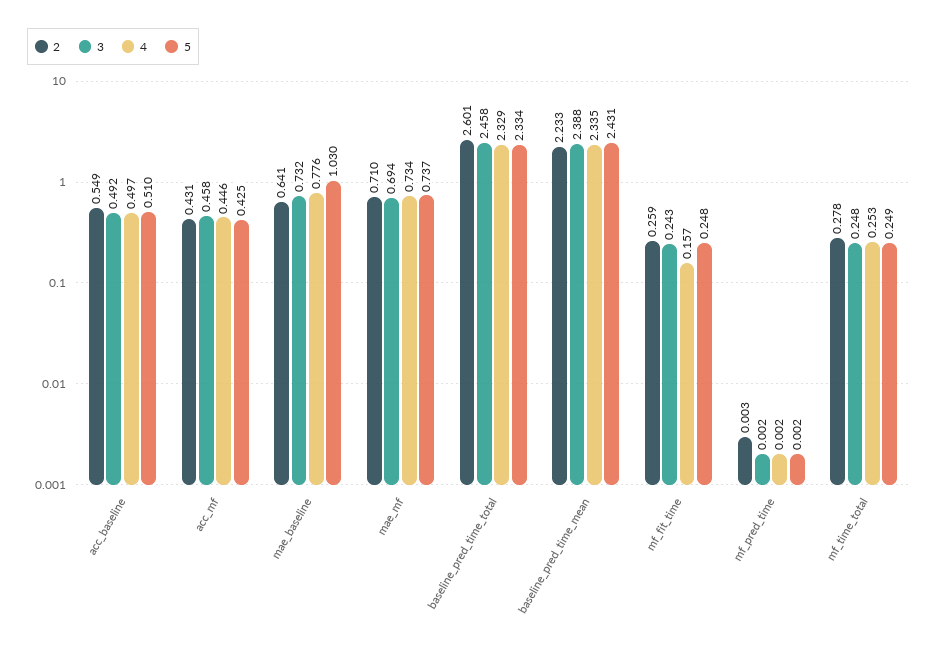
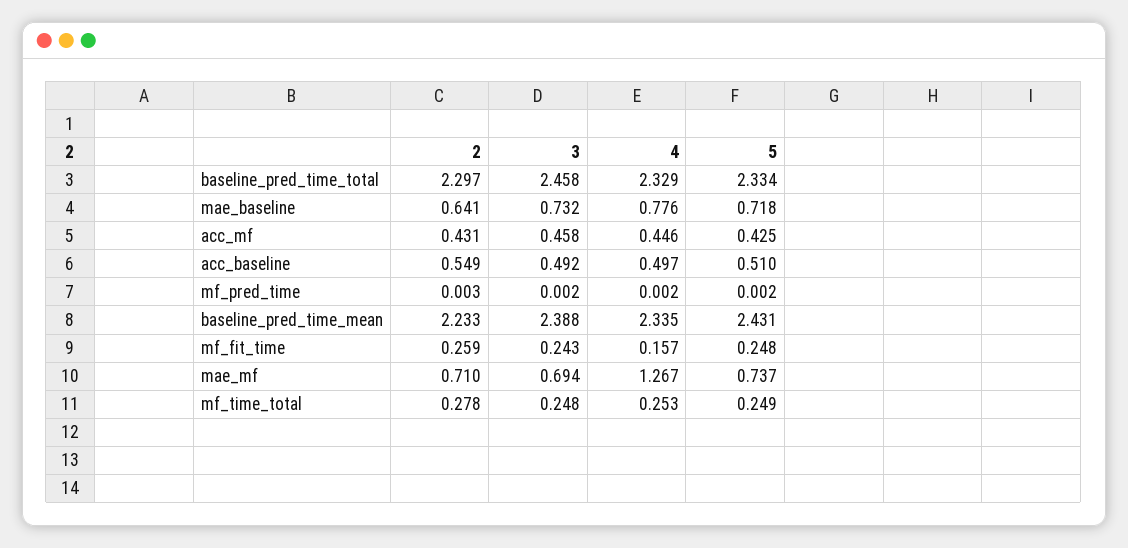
  {
    "2": {
      "acc_baseline": 0.549,
      "acc_mf": 0.431,
      "mae_baseline": 0.641,
      "mae_mf": 0.71,
-     "baseline_pred_time_total": 2.601,
+     "baseline_pred_time_total": 2.297,
      "baseline_pred_time_mean": 2.233,
      "mf_fit_time": 0.259,
      "mf_pred_time": 0.003,
      "mf_time_total": 0.278
    },
    "3": {
      "acc_baseline": 0.492,
      "acc_mf": 0.458,
      "mae_baseline": 0.732,
      "mae_mf": 0.694,
      "baseline_pred_time_total": 2.458,
      "baseline_pred_time_mean": 2.388,
      "mf_fit_time": 0.243,
      "mf_pred_time": 0.002,
      "mf_time_total": 0.248
    },
    "4": {
      "acc_baseline": 0.497,
      "acc_mf": 0.446,
      "mae_baseline": 0.776,
-     "mae_mf": 0.734,
+     "mae_mf": 1.267,
      "baseline_pred_time_total": 2.329,
      "baseline_pred_time_mean": 2.335,
      "mf_fit_time": 0.157,
      "mf_pred_time": 0.002,
      "mf_time_total": 0.253
    },
    "5": {
      "acc_baseline": 0.51,
      "acc_mf": 0.425,
-     "mae_baseline": 1.03,
+     "mae_baseline": 0.718,
      "mae_mf": 0.737,
      "baseline_pred_time_total": 2.334,
      "baseline_pred_time_mean": 2.431,
      "mf_fit_time": 0.248,
      "mf_pred_time": 0.002,
      "mf_time_total": 0.249
    }
  }

